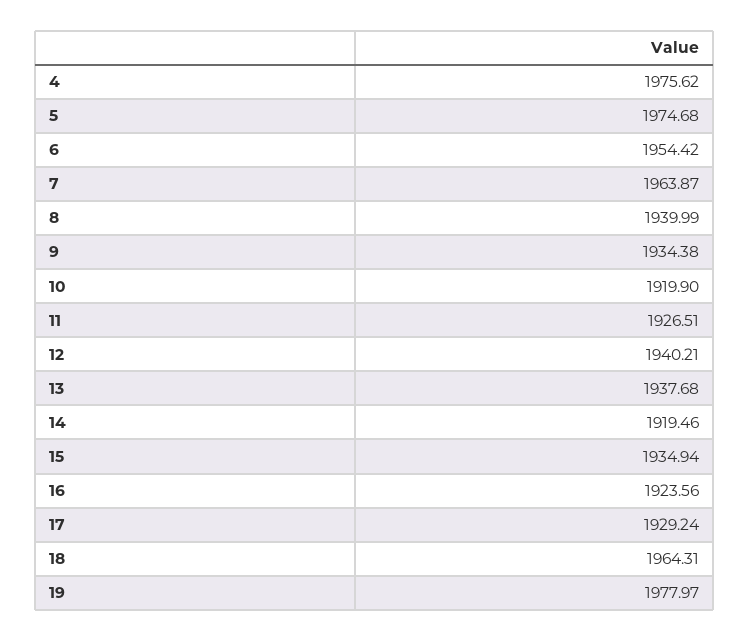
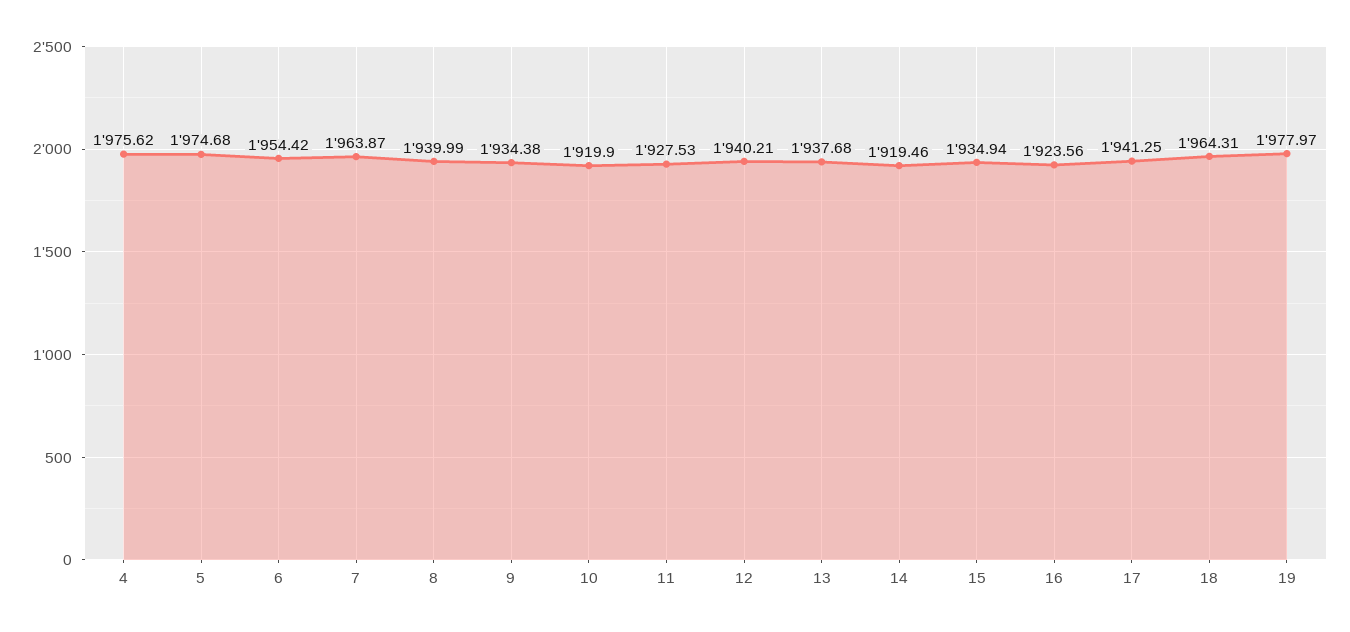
  {
    "4": 1975.62,
    "5": 1974.68,
    "6": 1954.42,
    "7": 1963.87,
    "8": 1939.99,
    "9": 1934.38,
    "10": 1919.9,
-   "11": 1926.51,
+   "11": 1927.53,
    "12": 1940.21,
    "13": 1937.68,
    "14": 1919.46,
    "15": 1934.94,
    "16": 1923.56,
-   "17": 1929.24,
+   "17": 1941.25,
    "18": 1964.31,
    "19": 1977.97
  }

